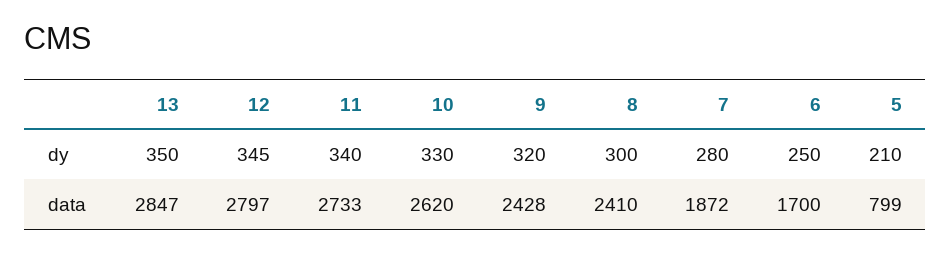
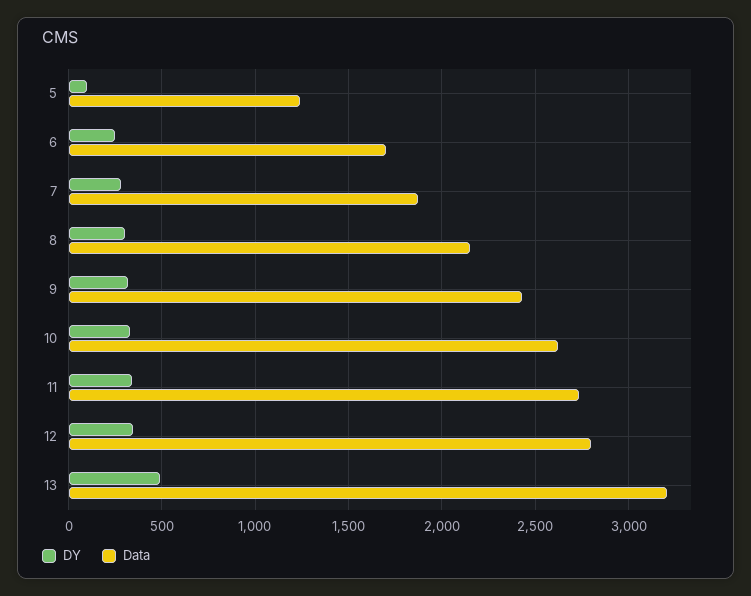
  {
    "dy": {
-     "13": 350,
+     "13": 500,
      "12": 345,
      "11": 340,
      "10": 330,
      "9": 320,
      "8": 300,
      "7": 280,
      "6": 250,
-     "5": 210
+     "5": 100
    },
    "data": {
-     "13": 2847,
+     "13": 3200,
      "12": 2797,
      "11": 2733,
      "10": 2620,
      "9": 2428,
-     "8": 2410,
+     "8": 2150,
      "7": 1872,
      "6": 1700,
-     "5": 799
+     "5": 1250
    }
  }

